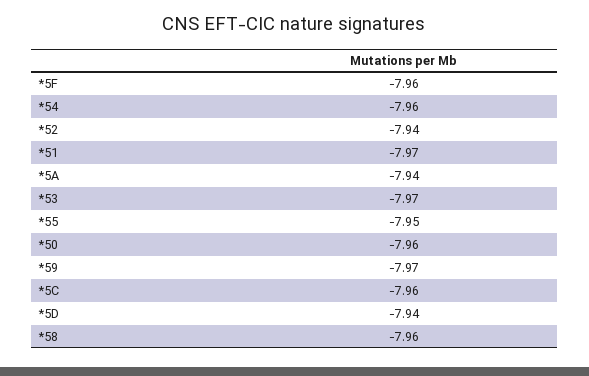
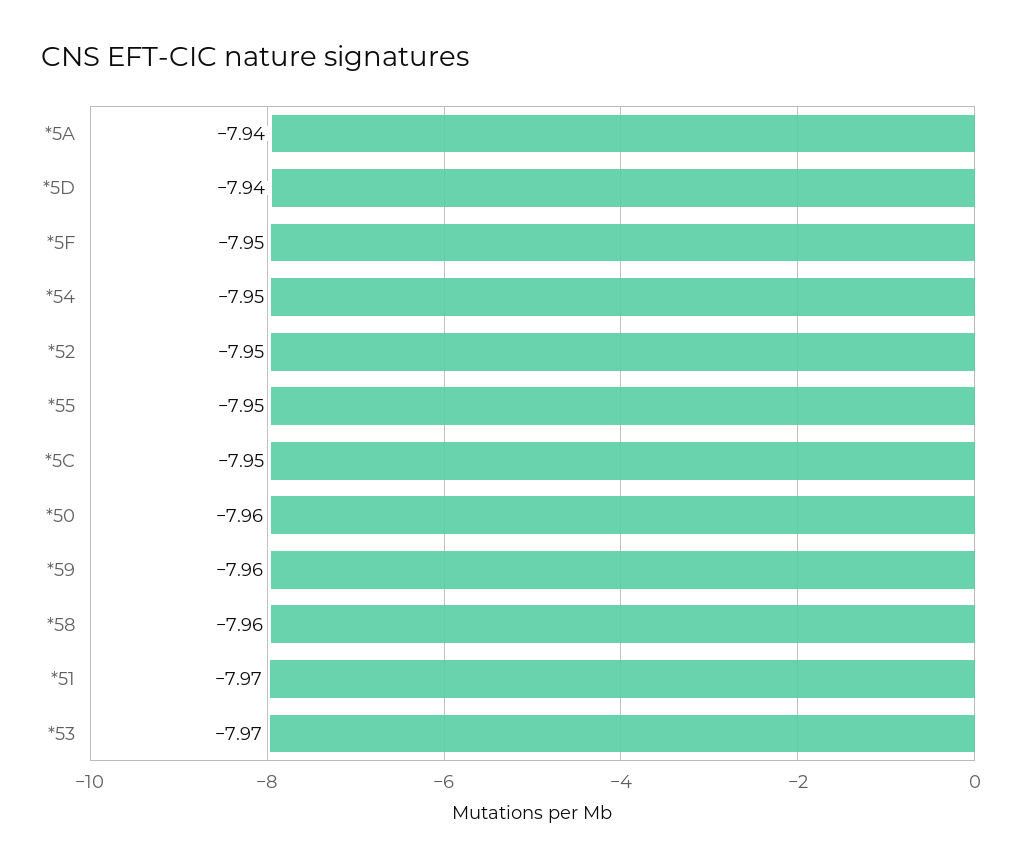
  {
-   "*5F": -7.96,
+   "*5F": -7.95,
-   "*54": -7.96,
+   "*54": -7.95,
-   "*52": -7.94,
+   "*52": -7.95,
    "*51": -7.97,
    "*5A": -7.94,
    "*53": -7.97,
    "*55": -7.95,
    "*50": -7.96,
-   "*59": -7.97,
+   "*59": -7.96,
-   "*5C": -7.96,
+   "*5C": -7.95,
    "*5D": -7.94,
    "*58": -7.96
  }

